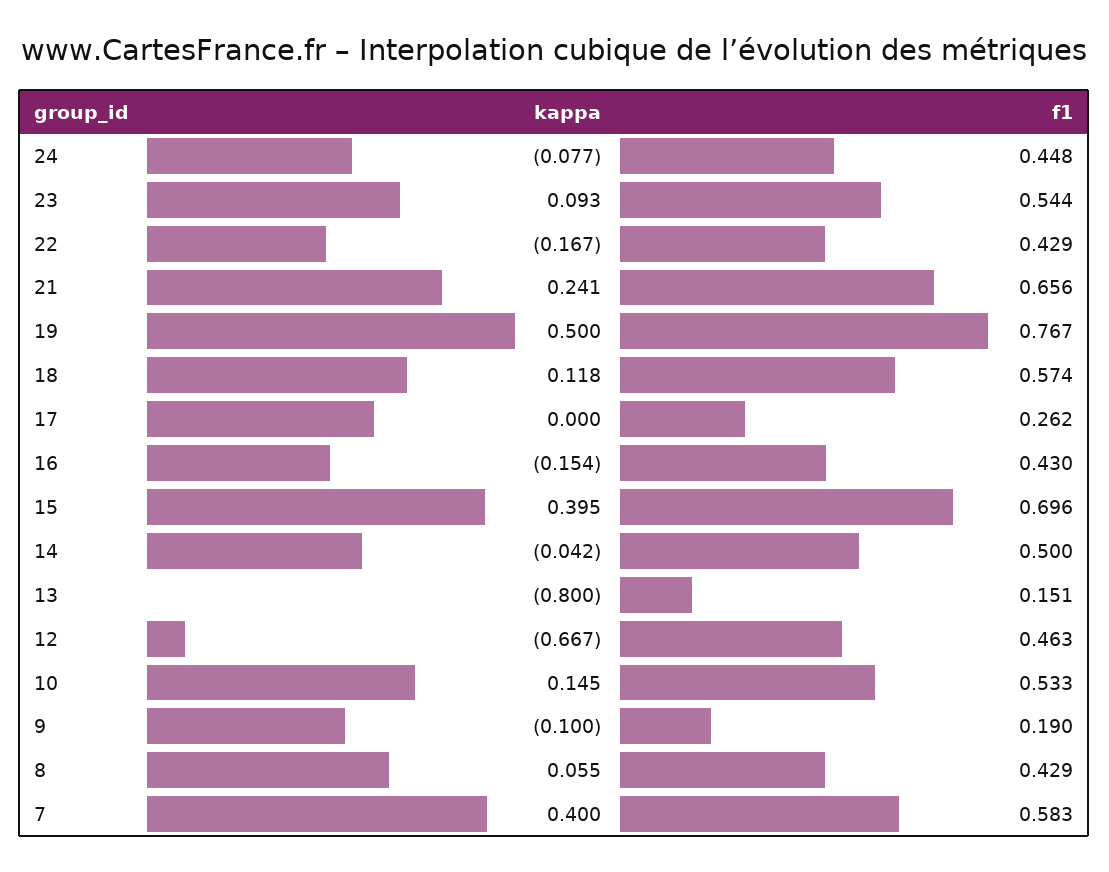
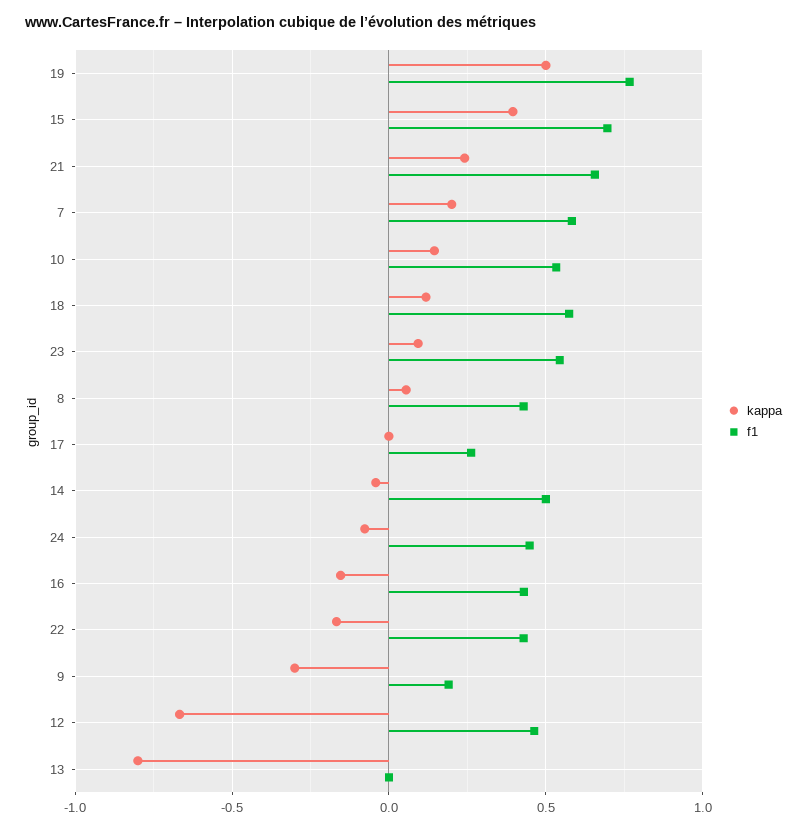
  {
    "kappa": {
      "24": -0.077,
      "23": 0.093,
      "22": -0.167,
      "21": 0.241,
      "19": 0.5,
      "18": 0.118,
      "17": 0,
      "16": -0.154,
      "15": 0.395,
      "14": -0.042,
      "13": -0.8,
      "12": -0.667,
      "10": 0.145,
-     "9": -0.1,
+     "9": -0.3,
      "8": 0.055,
-     "7": 0.4
+     "7": 0.2
    },
    "f1": {
      "24": 0.448,
      "23": 0.544,
      "22": 0.429,
      "21": 0.656,
      "19": 0.767,
      "18": 0.574,
      "17": 0.262,
      "16": 0.43,
      "15": 0.696,
      "14": 0.5,
-     "13": 0.151,
+     "13": 0,
      "12": 0.463,
      "10": 0.533,
      "9": 0.19,
      "8": 0.429,
      "7": 0.583
    }
  }

